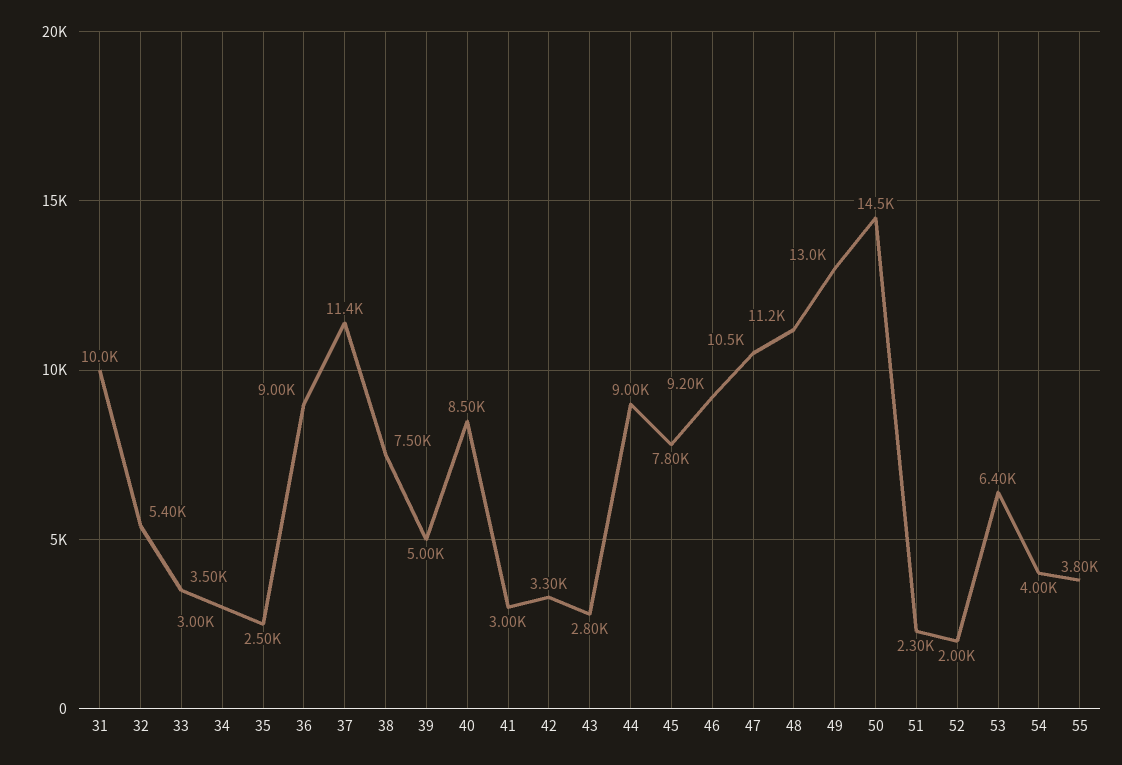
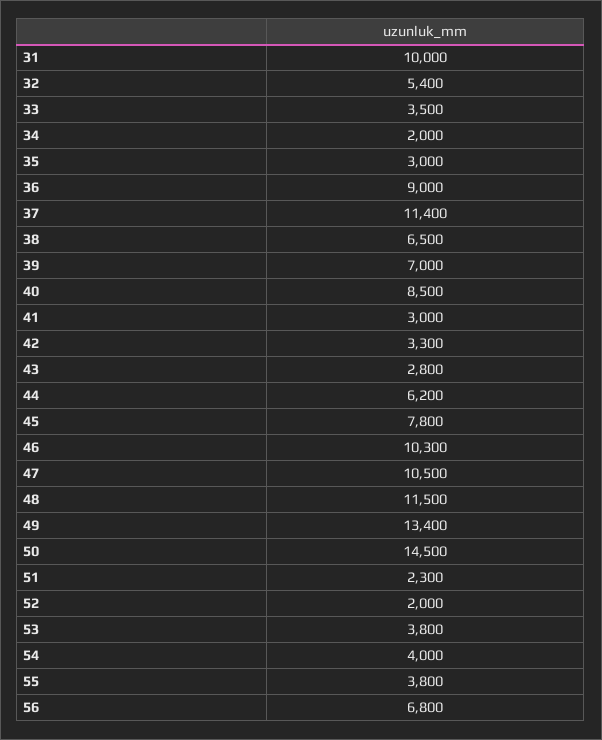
  {
    "31": 10000,
    "32": 5400,
    "33": 3500,
-   "34": 3000,
+   "34": 2000,
-   "35": 2500,
+   "35": 3000,
    "36": 9000,
    "37": 11400,
-   "38": 7500,
+   "38": 6500,
-   "39": 5000,
+   "39": 7000,
    "40": 8500,
    "41": 3000,
    "42": 3300,
    "43": 2800,
-   "44": 9000,
+   "44": 6200,
    "45": 7800,
-   "46": 9200,
+   "46": 10300,
    "47": 10500,
-   "48": 11200,
+   "48": 11500,
-   "49": 13000,
+   "49": 13400,
    "50": 14500,
    "51": 2300,
    "52": 2000,
-   "53": 6400,
+   "53": 3800,
    "54": 4000,
-   "55": 3800
+   "55": 3800,
+   "56": 6800
  }

